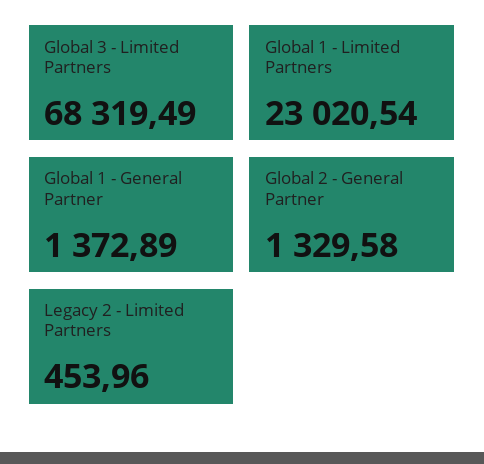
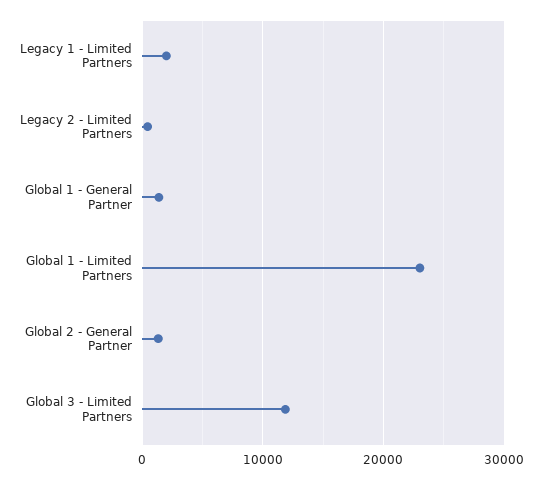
  {
-   "Global 3 - Limited Partners": 68319.49,
+   "Global 3 - Limited Partners": 12000,
    "Global 1 - Limited Partners": 23020.54,
    "Global 1 - General Partner": 1372.89,
    "Global 2 - General Partner": 1329.58,
-   "Legacy 2 - Limited Partners": 453.96
+   "Legacy 2 - Limited Partners": 453.96,
+   "Legacy 1 - Limited Partners": 2000
  }

